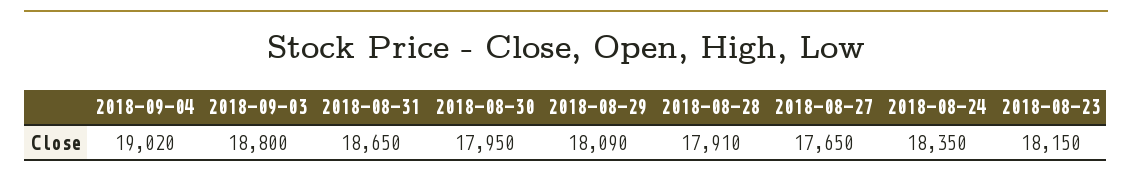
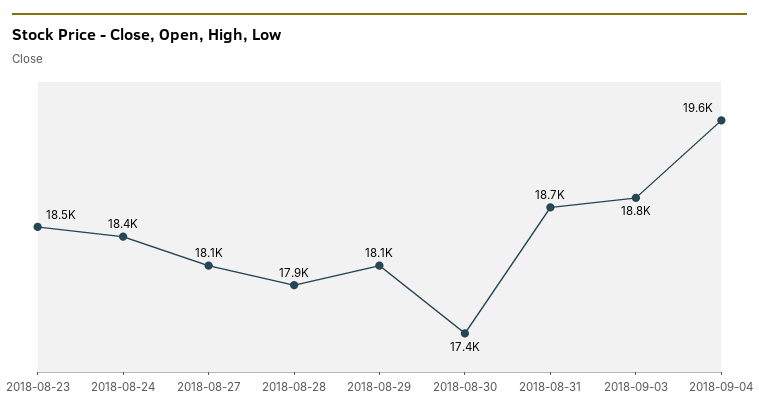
  {
-   "2018-09-04": 19020,
+   "2018-09-04": 19600,
    "2018-09-03": 18800,
    "2018-08-31": 18650,
-   "2018-08-30": 17950,
+   "2018-08-30": 17400,
    "2018-08-29": 18090,
    "2018-08-28": 17910,
-   "2018-08-27": 17650,
+   "2018-08-27": 18100,
    "2018-08-24": 18350,
-   "2018-08-23": 18150
+   "2018-08-23": 18500
  }

